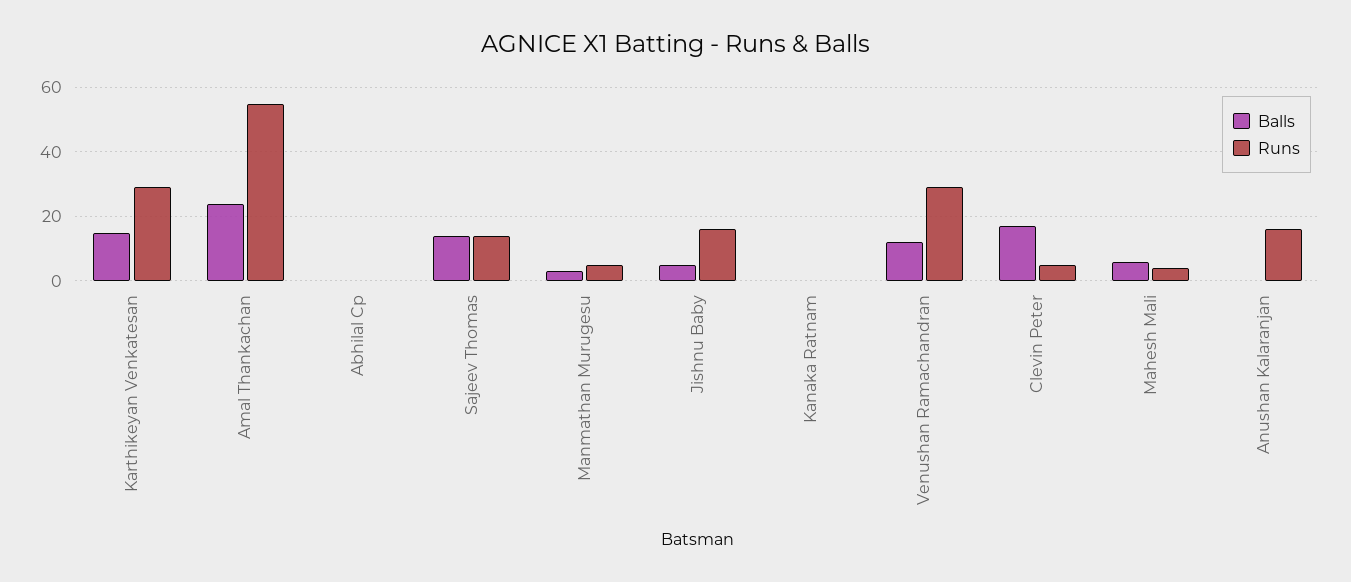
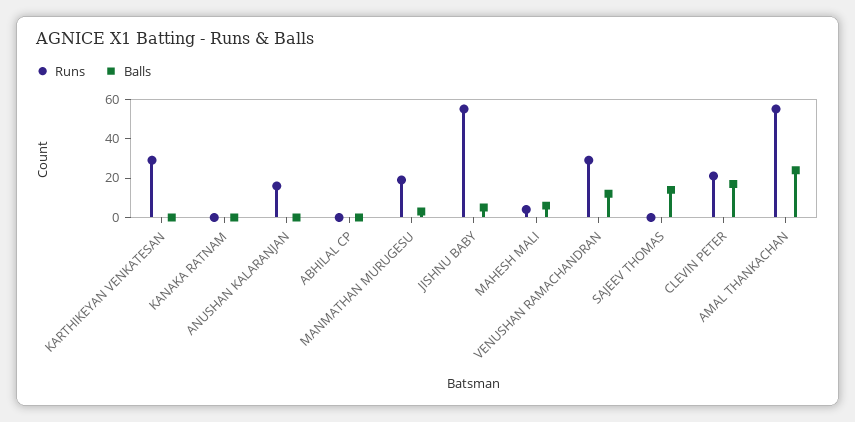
  {
    "Balls": {
-     "Karthikeyan Venkatesan": 15,
+     "Karthikeyan Venkatesan": 0,
      "Amal Thankachan": 25,
      "Abhilal Cp": 0,
      "Sajeev Thomas": 15,
      "Manmathan Murugesu": 5,
      "Jishnu Baby": 5,
      "Kanaka Ratnam": 0,
      "Venushan Ramachandran": 10,
      "Clevin Peter": 15,
      "Mahesh Mali": 5,
      "Anushan Kalaranjan": 0
    },
    "Runs": {
      "Karthikeyan Venkatesan": 30,
      "Amal Thankachan": 55,
      "Abhilal Cp": 0,
-     "Sajeev Thomas": 15,
+     "Sajeev Thomas": 0,
-     "Manmathan Murugesu": 5,
+     "Manmathan Murugesu": 20,
-     "Jishnu Baby": 15,
+     "Jishnu Baby": 55,
      "Kanaka Ratnam": 0,
      "Venushan Ramachandran": 30,
-     "Clevin Peter": 5,
+     "Clevin Peter": 20,
      "Mahesh Mali": 5,
      "Anushan Kalaranjan": 15
    }
  }

